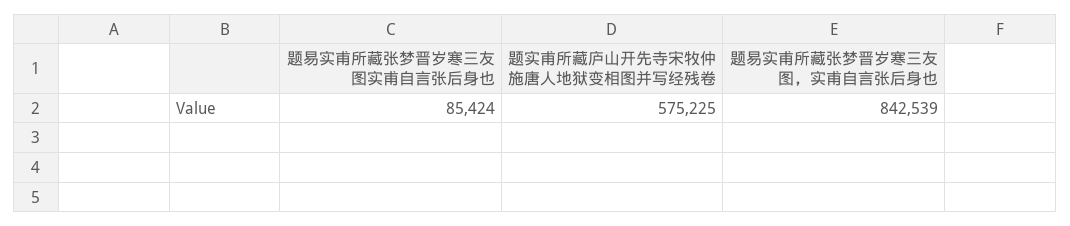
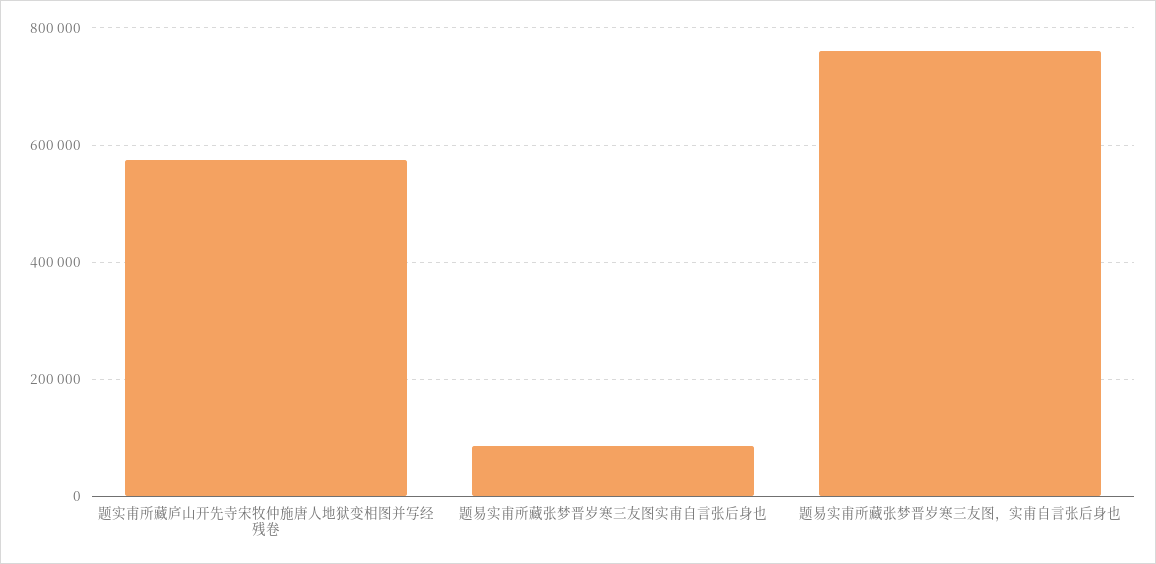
  {
    "题易实甫所藏张梦晋岁寒三友图实甫自言张后身也": 85424,
    "题实甫所藏庐山开先寺宋牧仲施唐人地狱变相图并写经残卷": 575225,
-   "题易实甫所藏张梦晋岁寒三友图，实甫自言张后身也": 842539
+   "题易实甫所藏张梦晋岁寒三友图，实甫自言张后身也": 760000
  }

